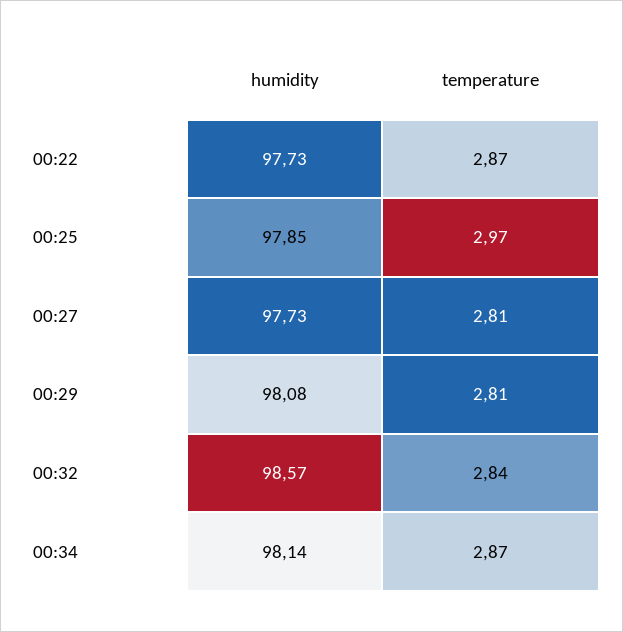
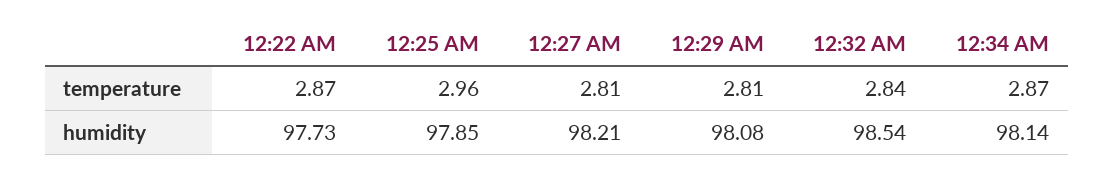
  {
    "humidity": {
      "00:22": 97.73,
      "00:25": 97.85,
-     "00:27": 97.73,
+     "00:27": 98.21,
      "00:29": 98.08,
-     "00:32": 98.57,
+     "00:32": 98.54,
      "00:34": 98.14
    },
    "temperature": {
      "00:22": 2.87,
-     "00:25": 2.97,
+     "00:25": 2.96,
      "00:27": 2.81,
      "00:29": 2.81,
      "00:32": 2.84,
      "00:34": 2.87
    }
  }

